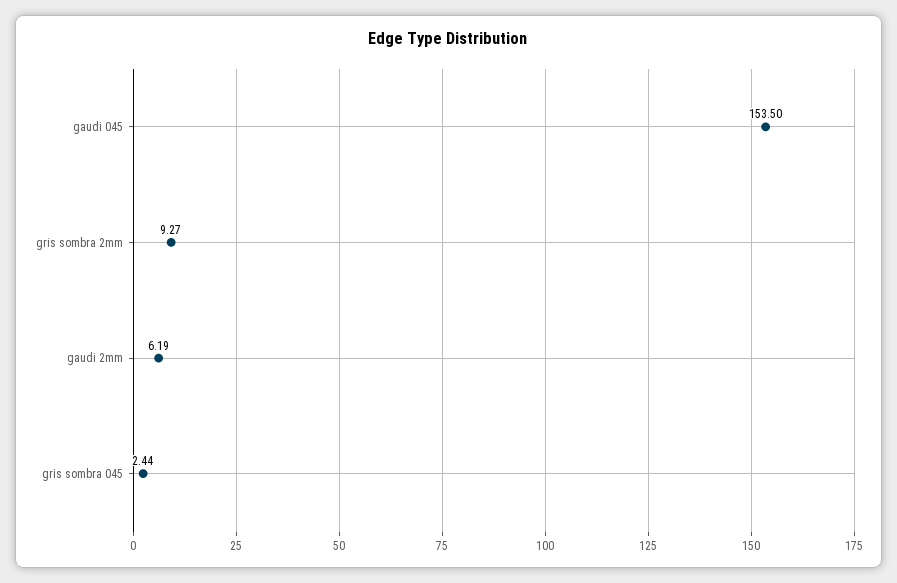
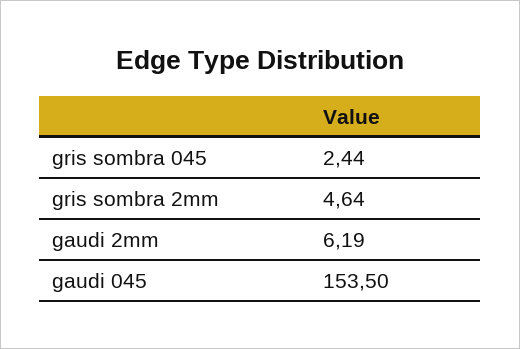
  {
    "gaudi 045": 153.5,
-   "gris sombra 2mm": 9.27,
+   "gris sombra 2mm": 4.64,
    "gaudi 2mm": 6.19,
    "gris sombra 045": 2.44
  }

